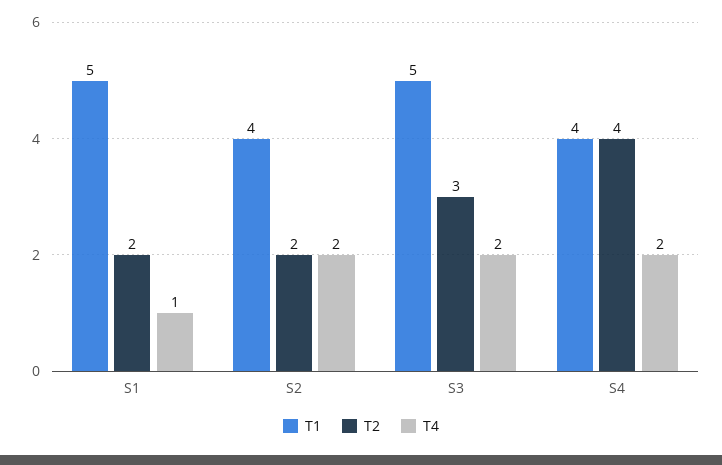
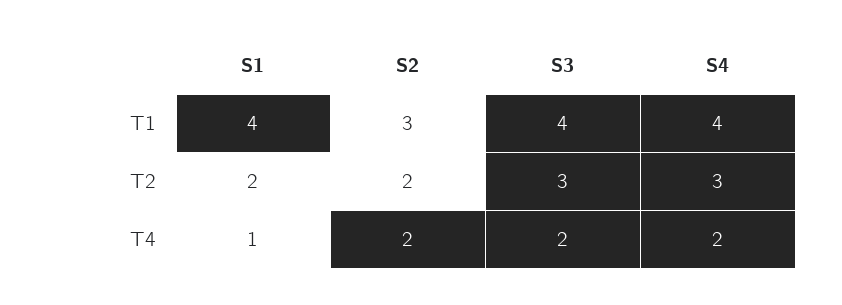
  {
    "T1": {
-     "S1": 5,
+     "S1": 4,
-     "S2": 4,
+     "S2": 3,
-     "S3": 5,
+     "S3": 4,
      "S4": 4
    },
    "T2": {
      "S1": 2,
      "S2": 2,
      "S3": 3,
-     "S4": 4
+     "S4": 3
    },
    "T4": {
      "S1": 1,
      "S2": 2,
      "S3": 2,
      "S4": 2
    }
  }

